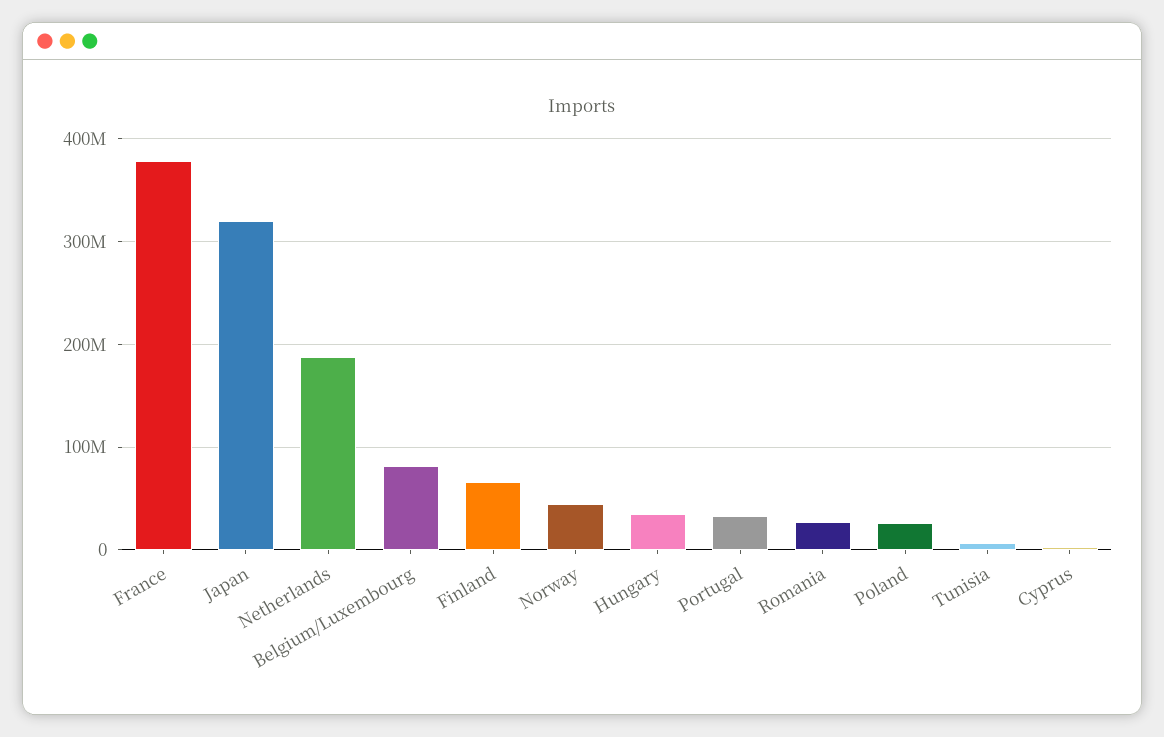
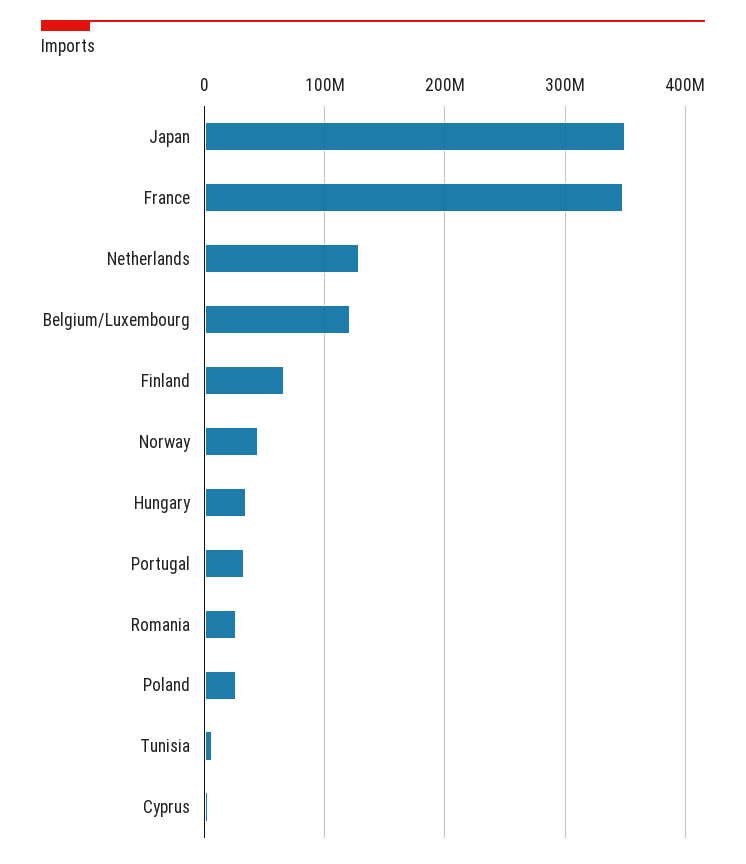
  {
-   "France": 380000000,
+   "France": 350000000,
-   "Japan": 320000000,
+   "Japan": 350000000,
-   "Netherlands": 190000000,
+   "Netherlands": 130000000,
-   "Belgium/Luxembourg": 80000000,
+   "Belgium/Luxembourg": 120000000,
    "Finland": 70000000,
    "Norway": 40000000,
    "Hungary": 30000000,
    "Portugal": 30000000,
    "Romania": 30000000,
    "Poland": 30000000,
    "Tunisia": 10000000,
    "Cyprus": 0
  }

